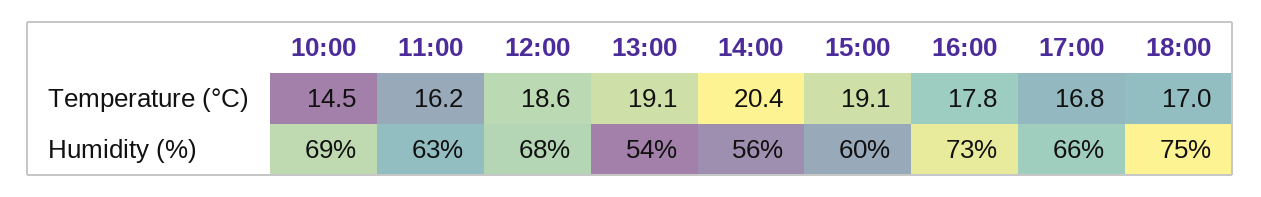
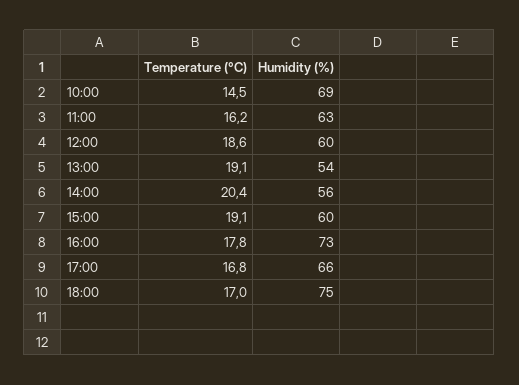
  {
    "10:00": {
      "Temperature (°C)": 14.5,
      "Humidity (%)": 69
    },
    "11:00": {
      "Temperature (°C)": 16.2,
      "Humidity (%)": 63
    },
    "12:00": {
      "Temperature (°C)": 18.6,
-     "Humidity (%)": 68
+     "Humidity (%)": 60
    },
    "13:00": {
      "Temperature (°C)": 19.1,
      "Humidity (%)": 54
    },
    "14:00": {
      "Temperature (°C)": 20.4,
      "Humidity (%)": 56
    },
    "15:00": {
      "Temperature (°C)": 19.1,
      "Humidity (%)": 60
    },
    "16:00": {
      "Temperature (°C)": 17.8,
      "Humidity (%)": 73
    },
    "17:00": {
      "Temperature (°C)": 16.8,
      "Humidity (%)": 66
    },
    "18:00": {
      "Temperature (°C)": 17,
      "Humidity (%)": 75
    }
  }

